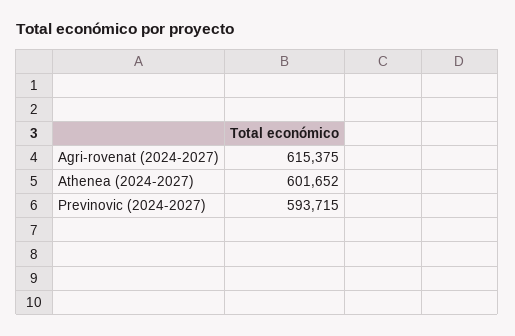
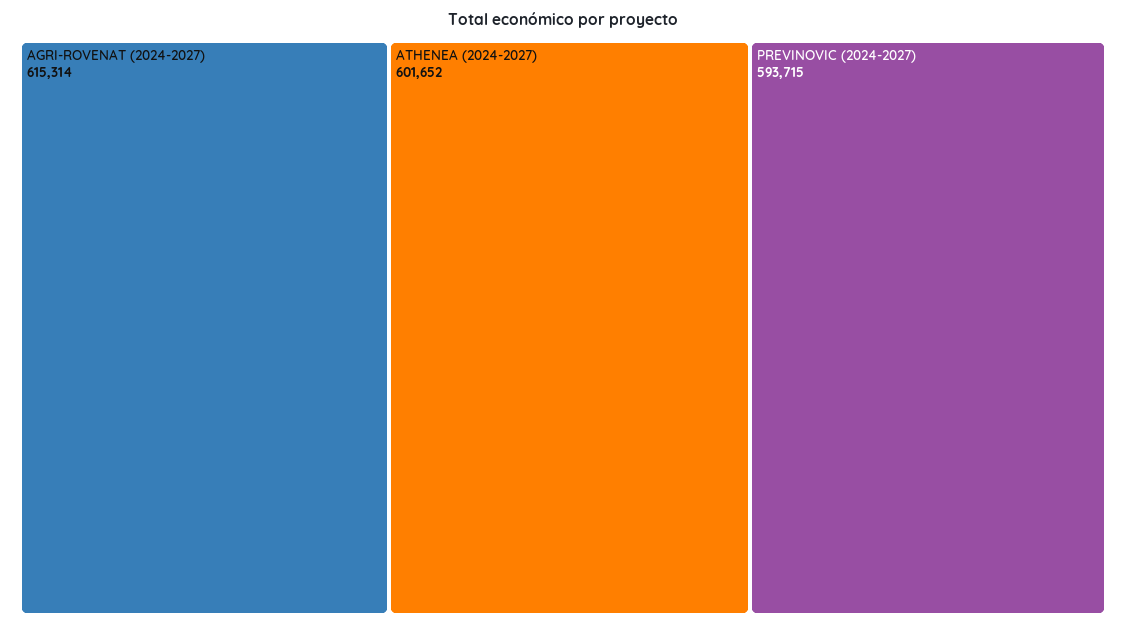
  {
-   "Agri-rovenat (2024-2027)": 615375,
+   "Agri-rovenat (2024-2027)": 615314,
    "Athenea (2024-2027)": 601652,
    "Previnovic (2024-2027)": 593715
  }

